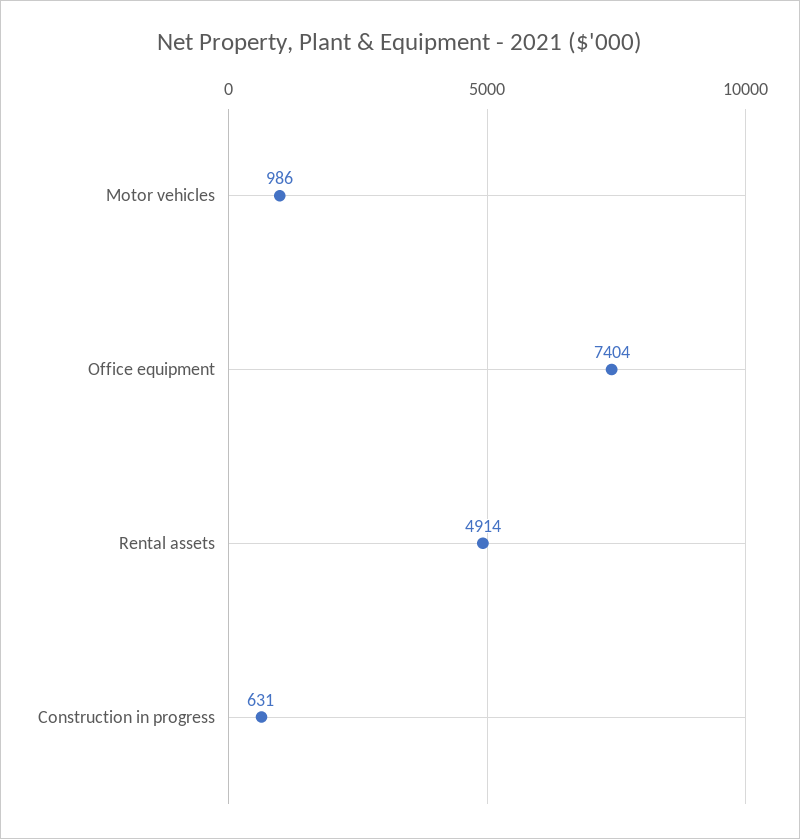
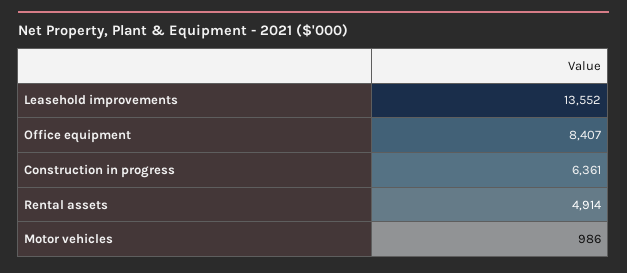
  {
    "Motor vehicles": 986,
-   "Office equipment": 7404,
+   "Office equipment": 8407,
    "Rental assets": 4914,
-   "Construction in progress": 631
+   "Construction in progress": 6361,
+   "Leasehold improvements": 13552
  }

